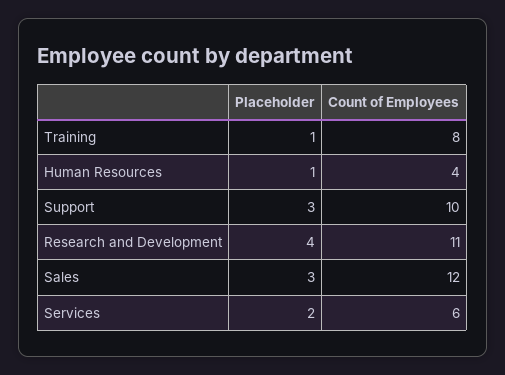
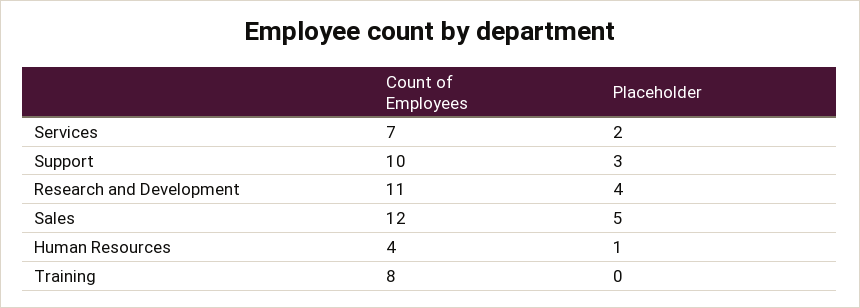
  {
    "Placeholder": {
-     "Training": 1,
+     "Training": 0,
      "Human Resources": 1,
      "Support": 3,
      "Research and Development": 4,
-     "Sales": 3,
+     "Sales": 5,
      "Services": 2
    },
    "Count of Employees": {
      "Training": 8,
      "Human Resources": 4,
      "Support": 10,
      "Research and Development": 11,
      "Sales": 12,
-     "Services": 6
+     "Services": 7
    }
  }

